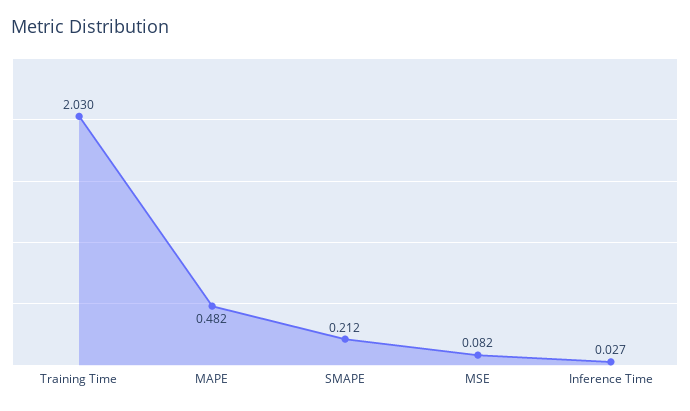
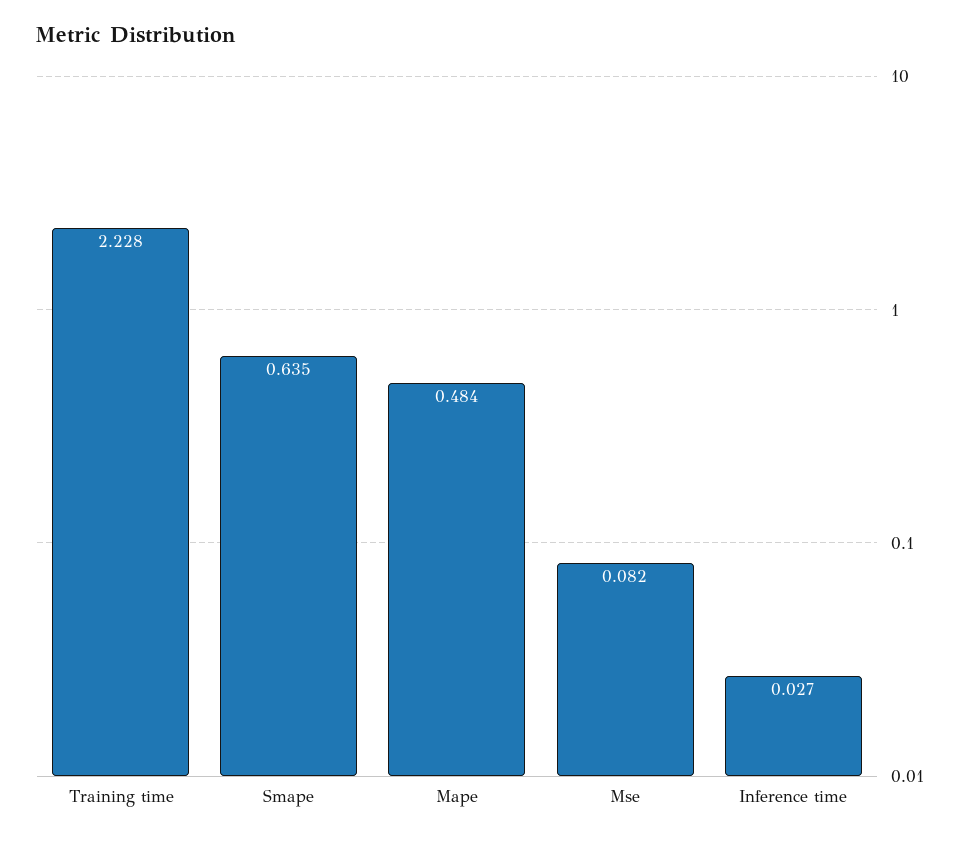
  {
-   "Training Time": 2.03,
+   "Training Time": 2.228,
-   "MAPE": 0.482,
+   "MAPE": 0.484,
-   "SMAPE": 0.212,
+   "SMAPE": 0.635,
    "MSE": 0.082,
    "Inference Time": 0.027
  }

